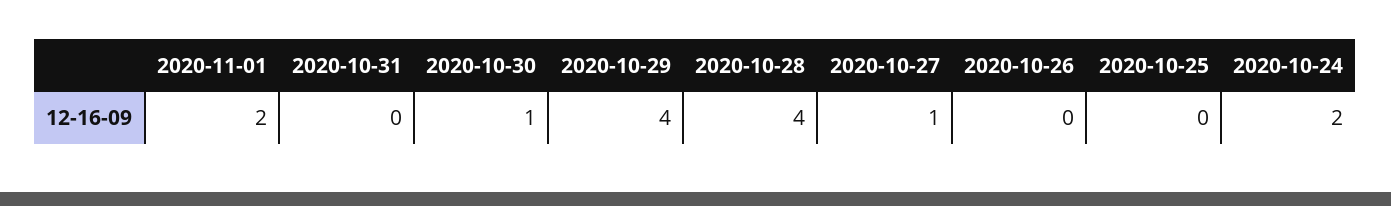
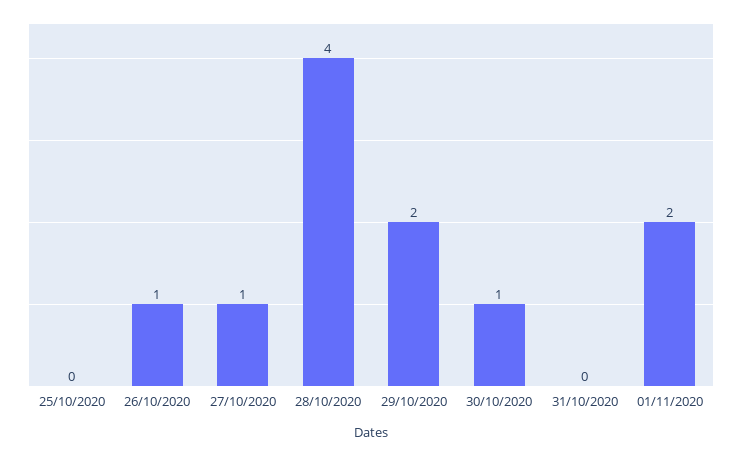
  {
    "2020-11-01": 2,
    "2020-10-31": 0,
    "2020-10-30": 1,
-   "2020-10-29": 4,
+   "2020-10-29": 2,
    "2020-10-28": 4,
    "2020-10-27": 1,
-   "2020-10-26": 0,
+   "2020-10-26": 1,
-   "2020-10-25": 0,
+   "2020-10-25": 0
-   "2020-10-24": 2
  }

